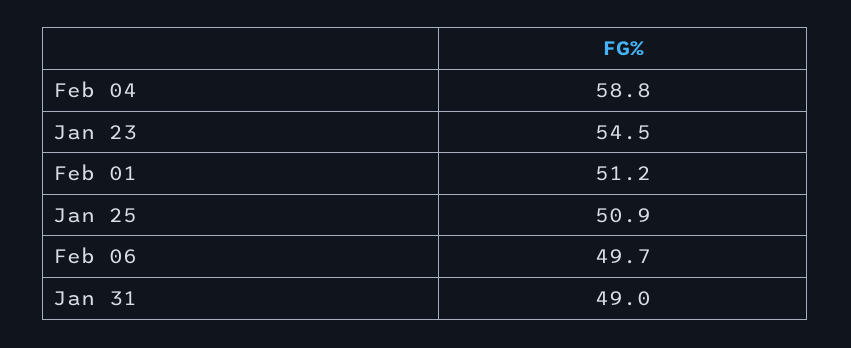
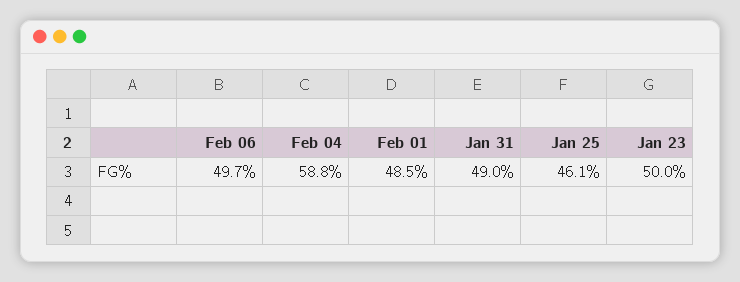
  {
    "Feb 04": 58.8,
-   "Jan 23": 54.5,
+   "Jan 23": 50,
-   "Feb 01": 51.2,
+   "Feb 01": 48.5,
-   "Jan 25": 50.9,
+   "Jan 25": 46.1,
    "Feb 06": 49.7,
    "Jan 31": 49
  }

